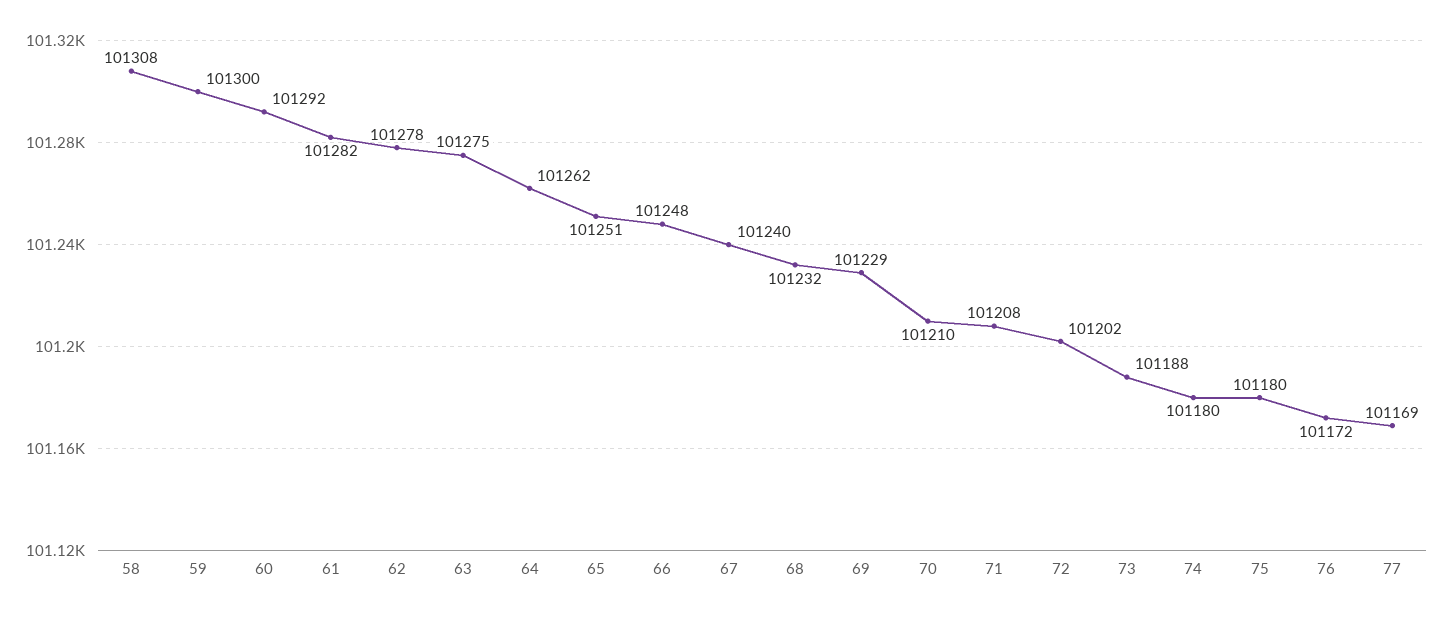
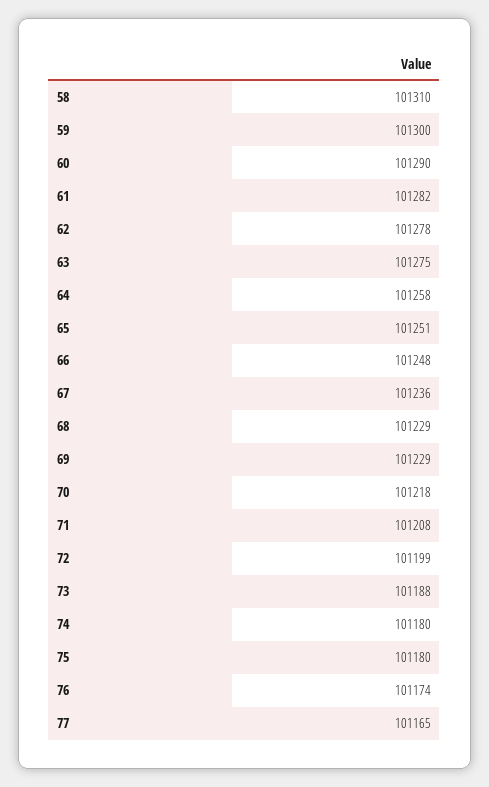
  {
-   "58": 101308,
+   "58": 101310,
    "59": 101300,
-   "60": 101292,
+   "60": 101290,
    "61": 101282,
    "62": 101278,
    "63": 101275,
-   "64": 101262,
+   "64": 101258,
    "65": 101251,
    "66": 101248,
-   "67": 101240,
+   "67": 101236,
-   "68": 101232,
+   "68": 101229,
    "69": 101229,
-   "70": 101210,
+   "70": 101218,
    "71": 101208,
-   "72": 101202,
+   "72": 101199,
    "73": 101188,
    "74": 101180,
    "75": 101180,
-   "76": 101172,
+   "76": 101174,
-   "77": 101169
+   "77": 101165
  }

